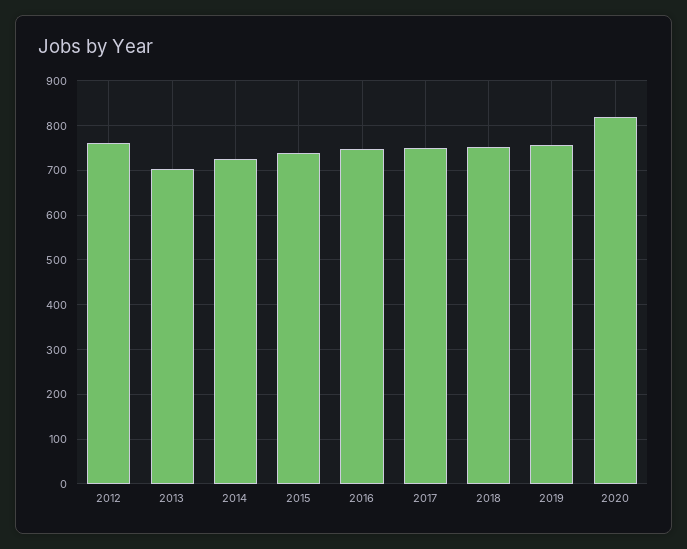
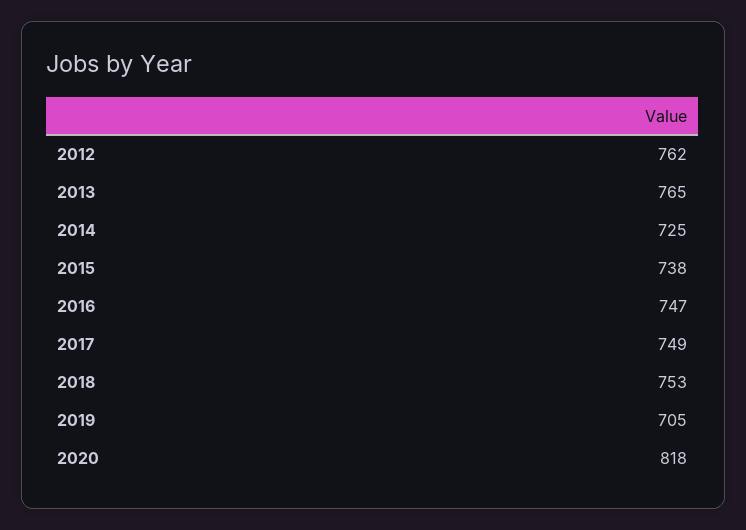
  {
    "2012": 762,
-   "2013": 700,
+   "2013": 765,
    "2014": 725,
    "2015": 738,
    "2016": 747,
    "2017": 749,
    "2018": 753,
-   "2019": 760,
+   "2019": 705,
    "2020": 818
  }

